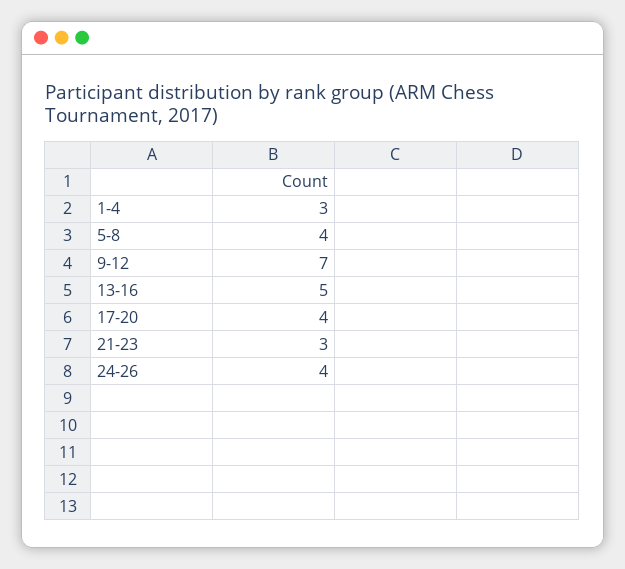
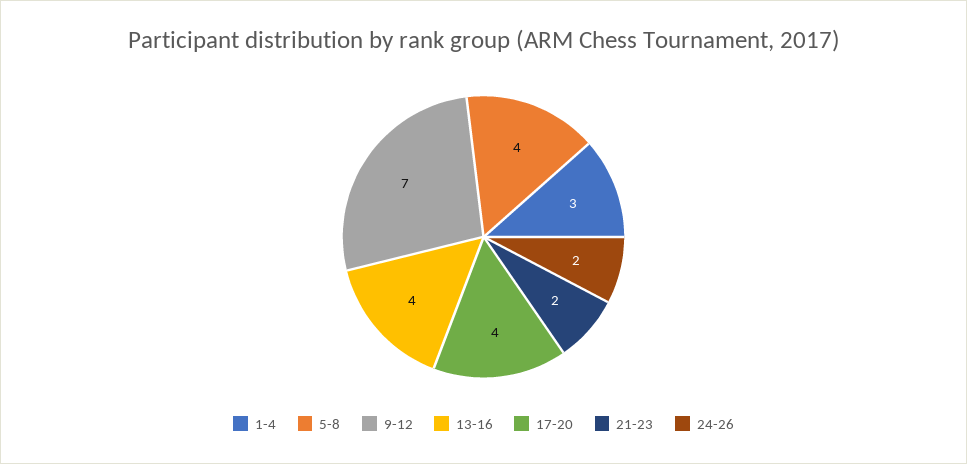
  {
    "1-4": 3,
    "5-8": 4,
    "9-12": 7,
-   "13-16": 5,
+   "13-16": 4,
    "17-20": 4,
-   "21-23": 3,
+   "21-23": 2,
-   "24-26": 4
+   "24-26": 2
  }

